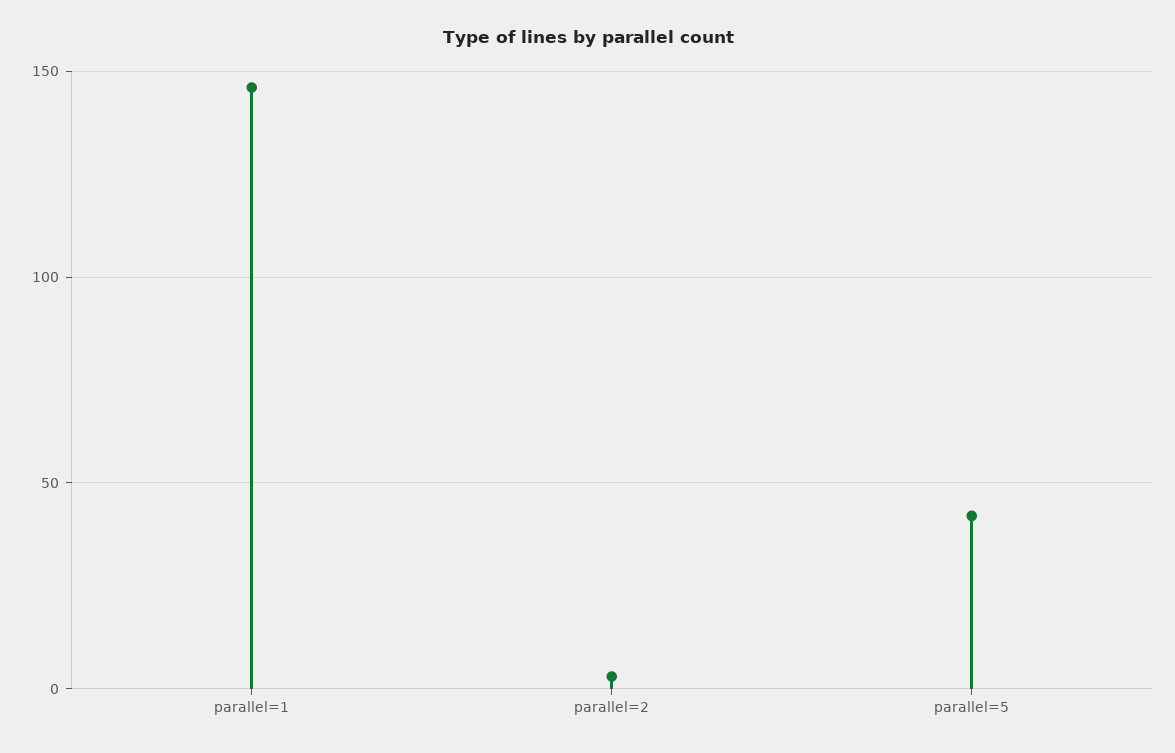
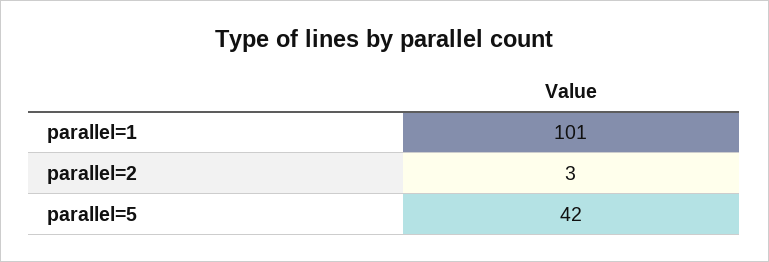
  {
-   "parallel=1": 145,
+   "parallel=1": 101,
    "parallel=2": 3,
    "parallel=5": 42
  }

